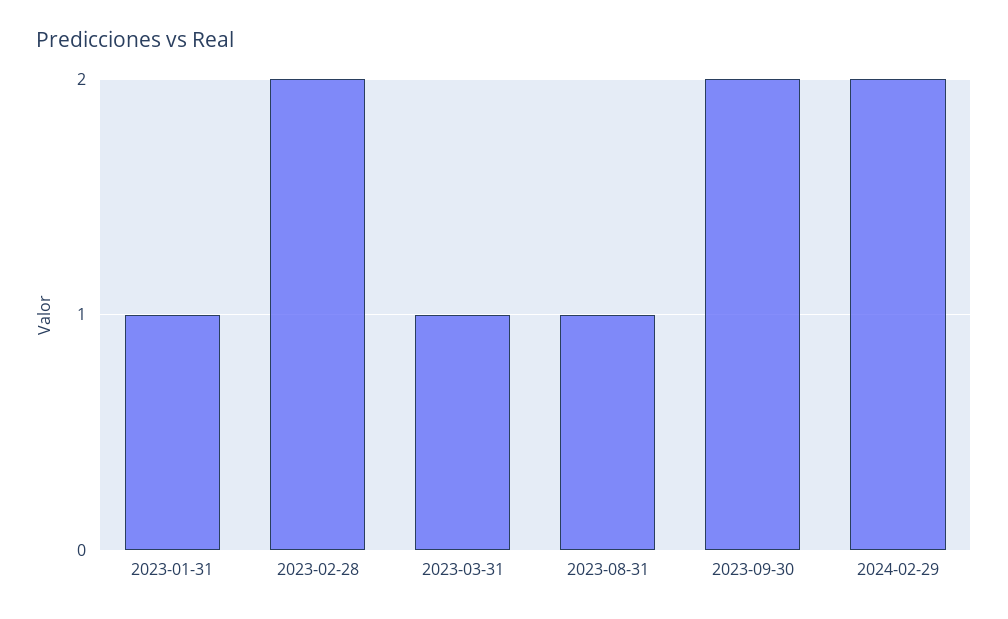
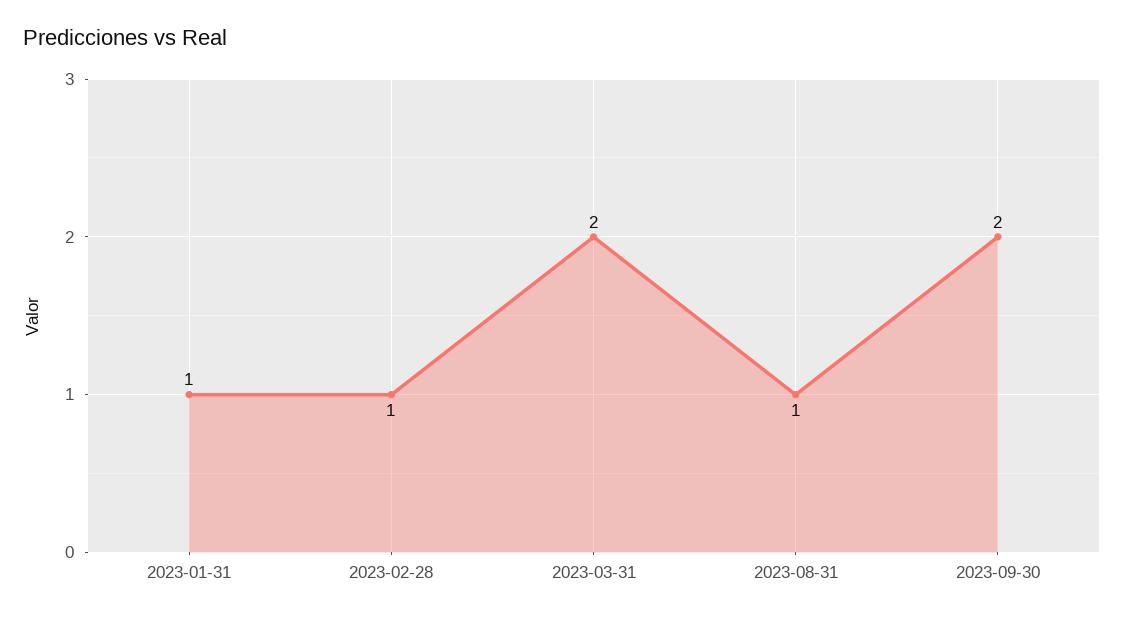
  {
    "2023-01-31": 1,
-   "2023-02-28": 2,
+   "2023-02-28": 1,
-   "2023-03-31": 1,
+   "2023-03-31": 2,
    "2023-08-31": 1,
-   "2023-09-30": 2,
+   "2023-09-30": 2
-   "2024-02-29": 2
  }

